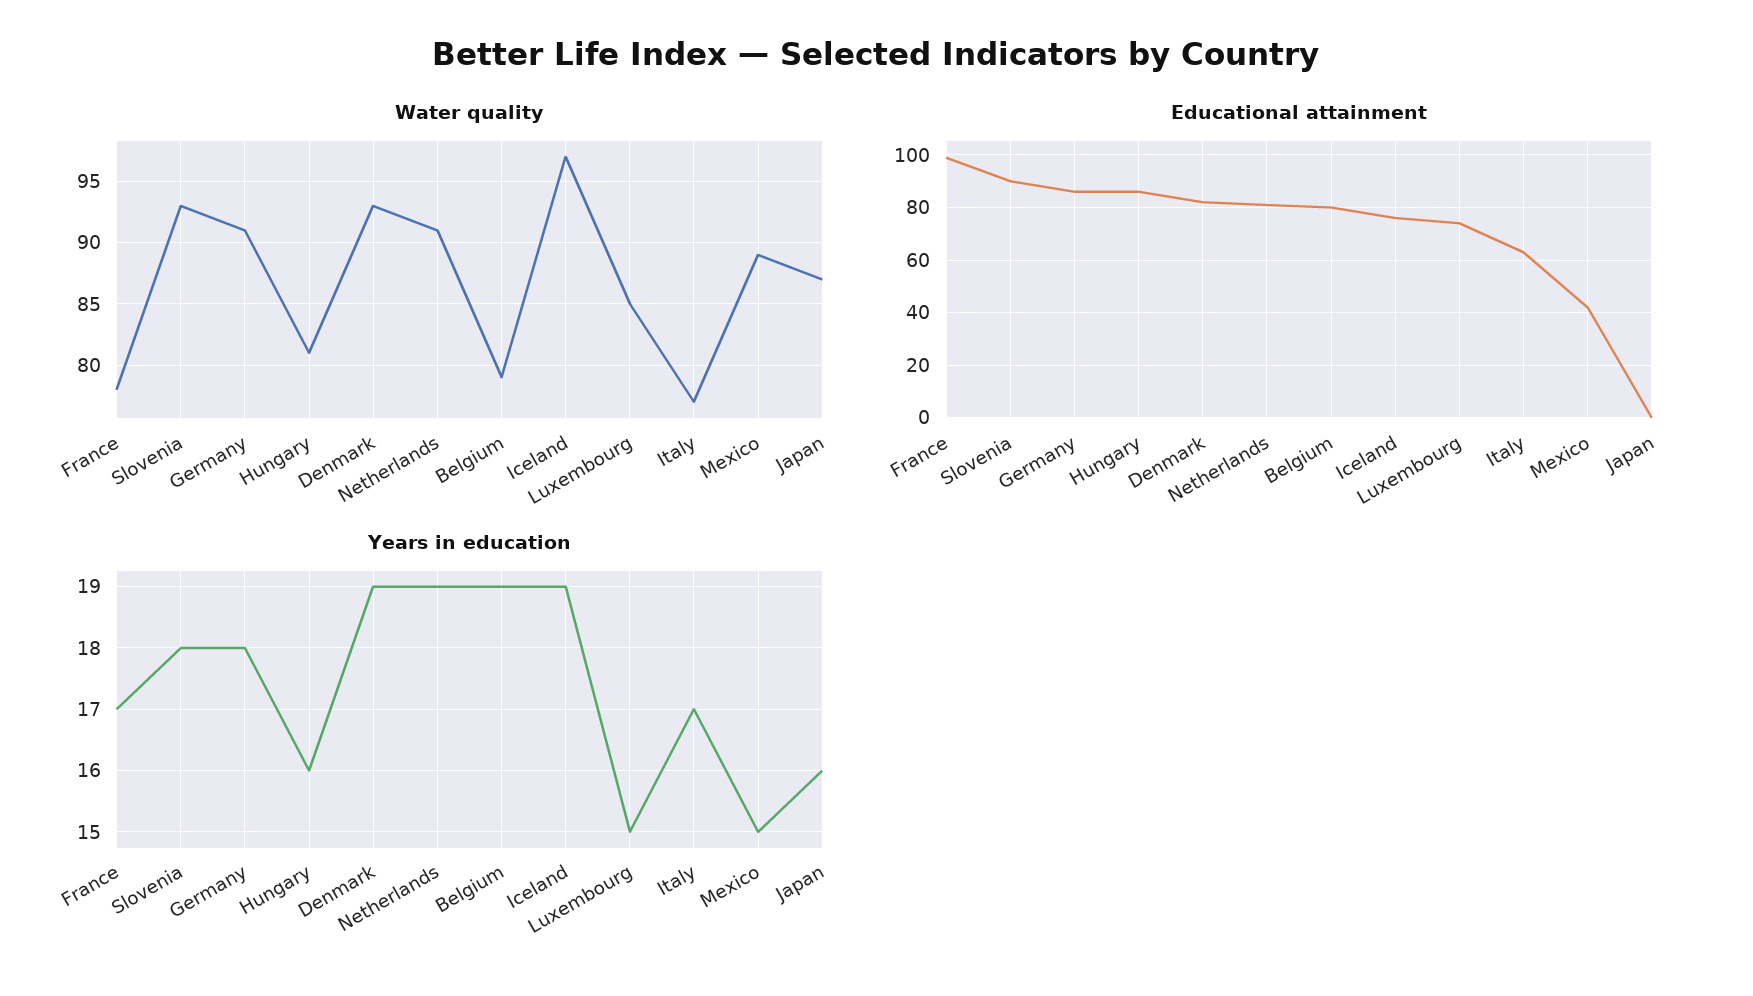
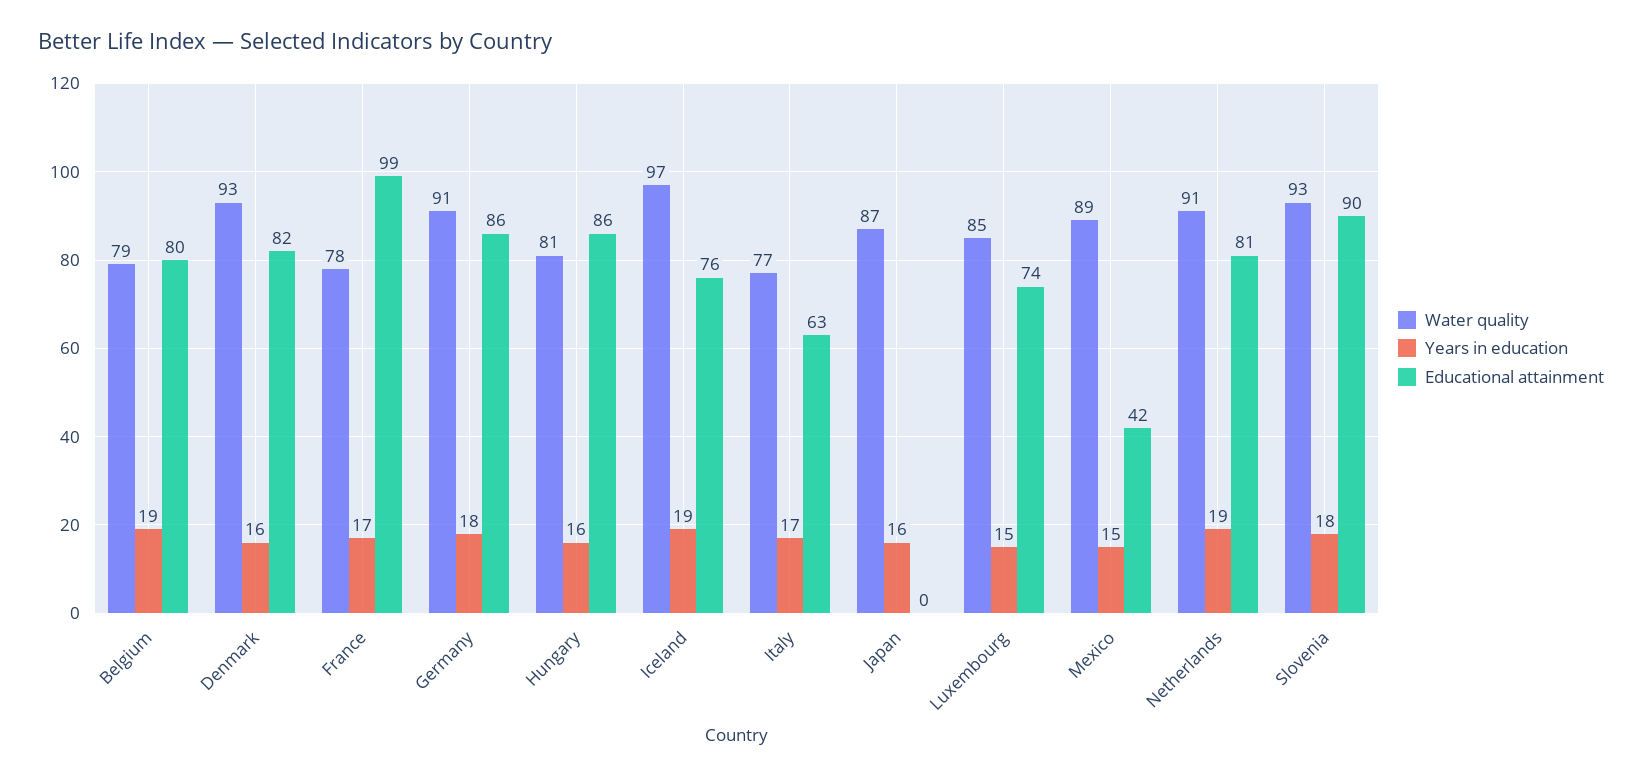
  {
    "Water quality": {
      "France": 78,
      "Slovenia": 93,
      "Germany": 91,
      "Hungary": 81,
      "Denmark": 93,
      "Netherlands": 91,
      "Belgium": 79,
      "Iceland": 97,
      "Luxembourg": 85,
      "Italy": 77,
      "Mexico": 89,
      "Japan": 87
    },
    "Educational attainment": {
      "France": 99,
      "Slovenia": 90,
      "Germany": 86,
      "Hungary": 86,
      "Denmark": 82,
      "Netherlands": 81,
      "Belgium": 80,
      "Iceland": 76,
      "Luxembourg": 74,
      "Italy": 63,
      "Mexico": 42,
      "Japan": 0
    },
    "Years in education": {
      "France": 17,
      "Slovenia": 18,
      "Germany": 18,
      "Hungary": 16,
-     "Denmark": 19,
+     "Denmark": 16,
      "Netherlands": 19,
      "Belgium": 19,
      "Iceland": 19,
      "Luxembourg": 15,
      "Italy": 17,
      "Mexico": 15,
      "Japan": 16
    }
  }

